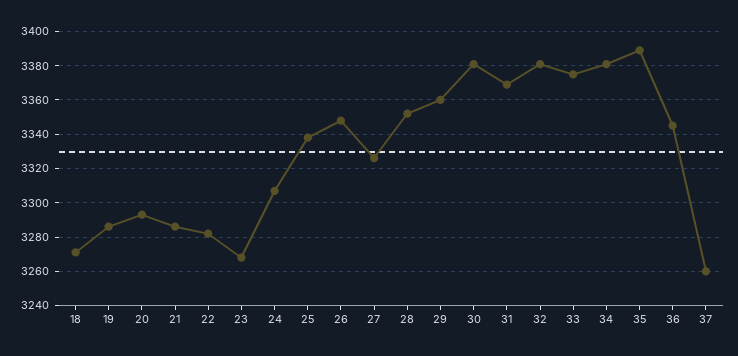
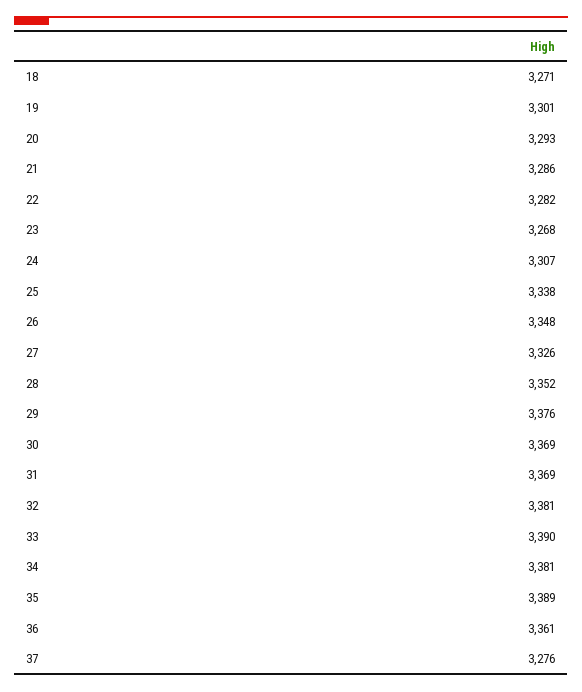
  {
    "18": 3271,
-   "19": 3285,
+   "19": 3301,
    "20": 3293,
    "21": 3286,
    "22": 3282,
    "23": 3268,
    "24": 3307,
    "25": 3338,
    "26": 3348,
    "27": 3326,
    "28": 3352,
-   "29": 3360,
+   "29": 3376,
-   "30": 3380,
+   "30": 3369,
    "31": 3369,
    "32": 3381,
-   "33": 3375,
+   "33": 3390,
    "34": 3381,
    "35": 3389,
-   "36": 3345,
+   "36": 3361,
-   "37": 3260
+   "37": 3276
  }

